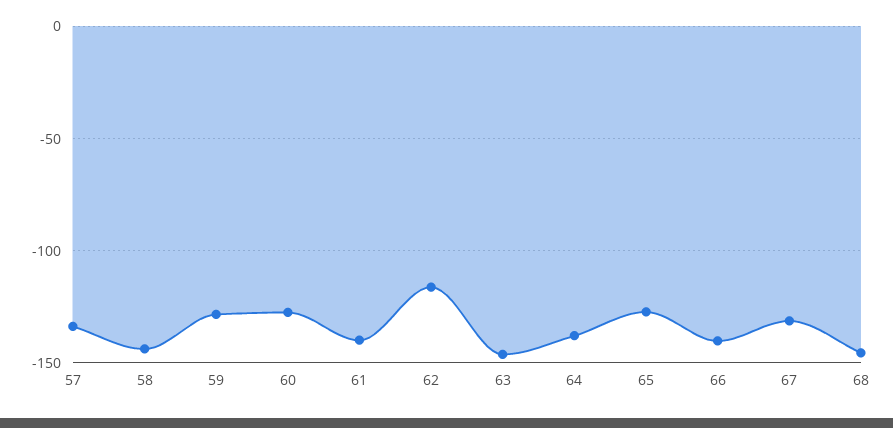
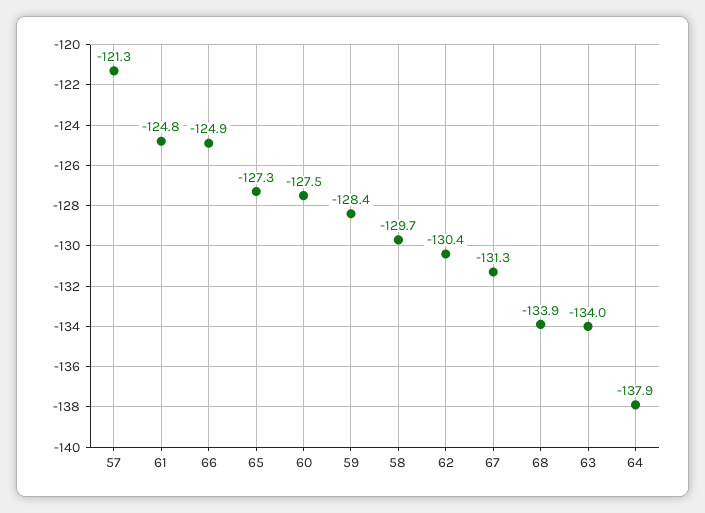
  {
-   "57": -135,
+   "57": -121.3,
-   "58": -145,
+   "58": -129.7,
    "59": -128.4,
    "60": -127.5,
-   "61": -140,
+   "61": -124.8,
-   "62": -115,
+   "62": -130.4,
-   "63": -145,
+   "63": -134,
    "64": -137.9,
    "65": -127.3,
-   "66": -140,
+   "66": -124.9,
    "67": -131.3,
-   "68": -145
+   "68": -133.9
  }

